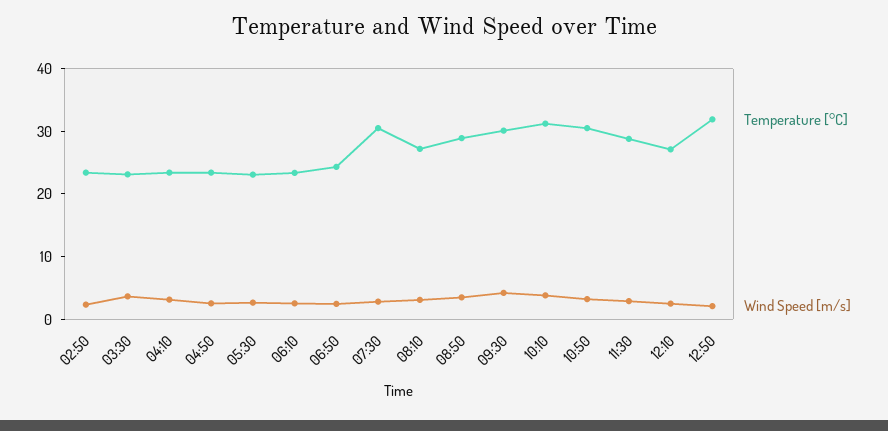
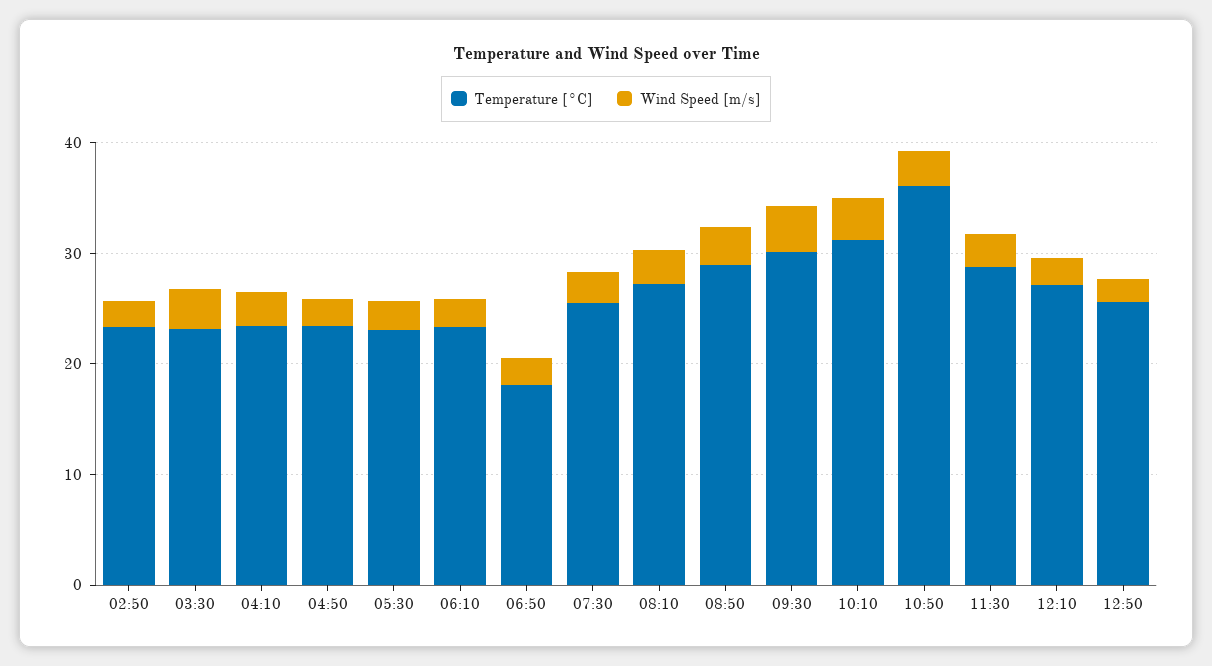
  {
    "Temperature [°C]": {
      "02:50": 24,
      "03:30": 24,
      "04:10": 24,
      "04:50": 24,
      "05:30": 24,
      "06:10": 24,
-     "06:50": 24,
+     "06:50": 18,
-     "07:30": 30,
+     "07:30": 26,
      "08:10": 28,
      "08:50": 28,
      "09:30": 30,
      "10:10": 32,
-     "10:50": 30,
+     "10:50": 36,
      "11:30": 28,
      "12:10": 28,
-     "12:50": 32
+     "12:50": 26
    },
    "Wind Speed [m/s]": {
      "02:50": 2,
      "03:30": 4,
      "04:10": 4,
      "04:50": 2,
      "05:30": 2,
      "06:10": 2,
      "06:50": 2,
      "07:30": 2,
      "08:10": 4,
      "08:50": 4,
      "09:30": 4,
      "10:10": 4,
      "10:50": 4,
      "11:30": 2,
      "12:10": 2,
      "12:50": 2
    }
  }

